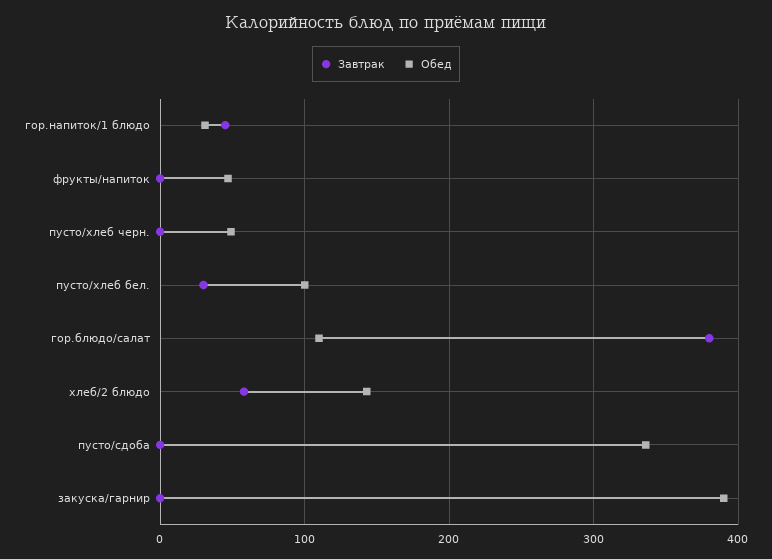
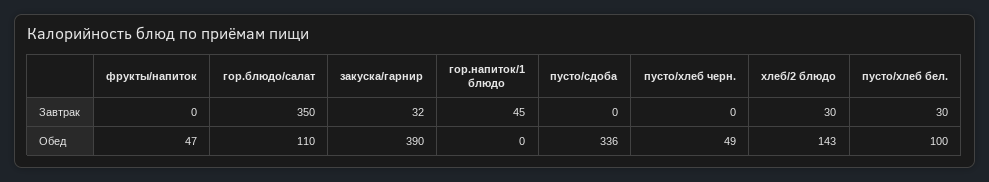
  {
    "Завтрак": {
      "гор.напиток/1 блюдо": 45,
      "фрукты/напиток": 0,
      "пусто/хлеб черн.": 0,
      "пусто/хлеб бел.": 30,
-     "гор.блюдо/салат": 380,
+     "гор.блюдо/салат": 350,
-     "хлеб/2 блюдо": 60,
+     "хлеб/2 блюдо": 30,
      "пусто/сдоба": 0,
-     "закуска/гарнир": 0
+     "закуска/гарнир": 32
    },
    "Обед": {
-     "гор.напиток/1 блюдо": 30,
+     "гор.напиток/1 блюдо": 0,
      "фрукты/напиток": 47,
      "пусто/хлеб черн.": 49,
      "пусто/хлеб бел.": 100,
      "гор.блюдо/салат": 110,
      "хлеб/2 блюдо": 143,
      "пусто/сдоба": 336,
      "закуска/гарнир": 390
    }
  }

